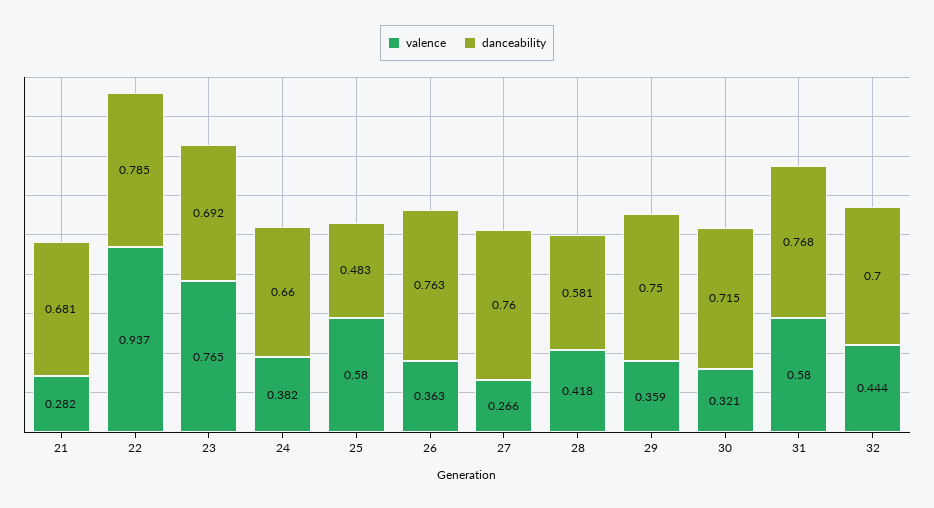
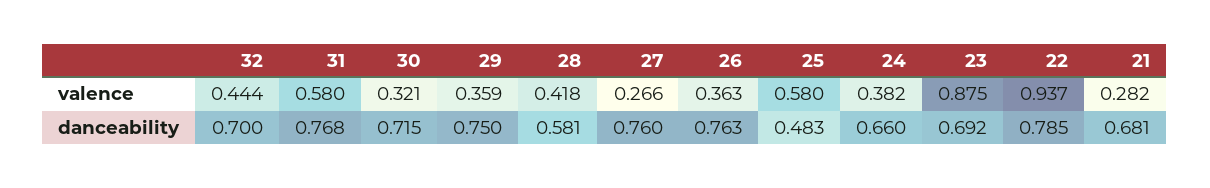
  {
    "valence": {
      "21": 0.282,
      "22": 0.937,
-     "23": 0.765,
+     "23": 0.875,
      "24": 0.382,
      "25": 0.58,
      "26": 0.363,
      "27": 0.266,
      "28": 0.418,
      "29": 0.359,
      "30": 0.321,
      "31": 0.58,
      "32": 0.444
    },
    "danceability": {
      "21": 0.681,
      "22": 0.785,
      "23": 0.692,
      "24": 0.66,
      "25": 0.483,
      "26": 0.763,
      "27": 0.76,
      "28": 0.581,
      "29": 0.75,
      "30": 0.715,
      "31": 0.768,
      "32": 0.7
    }
  }

